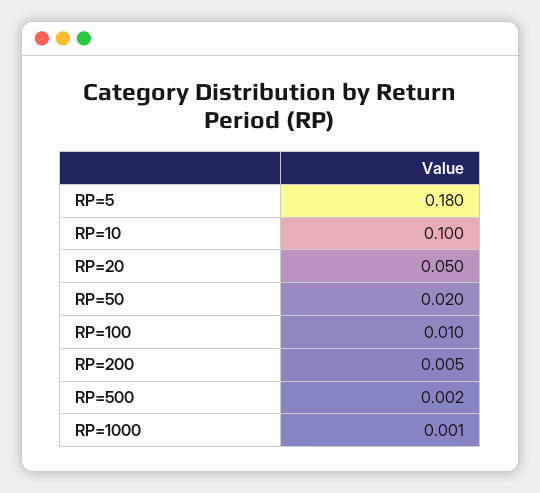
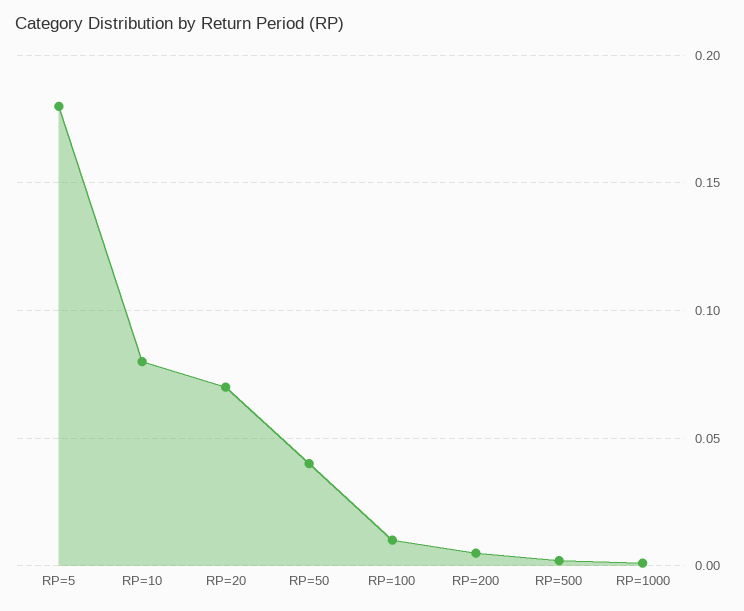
  {
    "RP=5": 0.18,
-   "RP=10": 0.1,
+   "RP=10": 0.08,
-   "RP=20": 0.05,
+   "RP=20": 0.07,
-   "RP=50": 0.02,
+   "RP=50": 0.04,
    "RP=100": 0.01,
    "RP=200": 0.005,
    "RP=500": 0.002,
    "RP=1000": 0.001
  }

